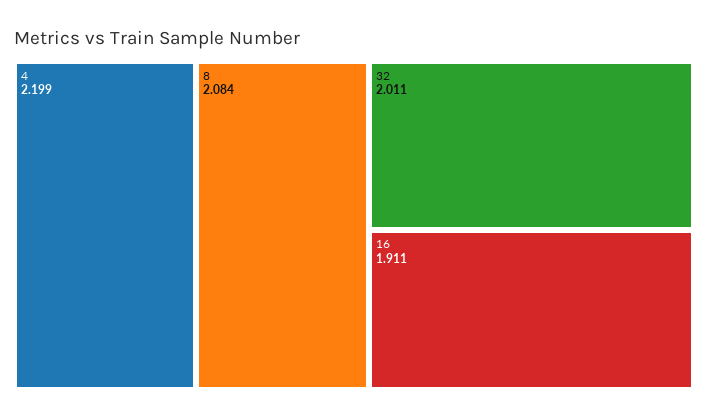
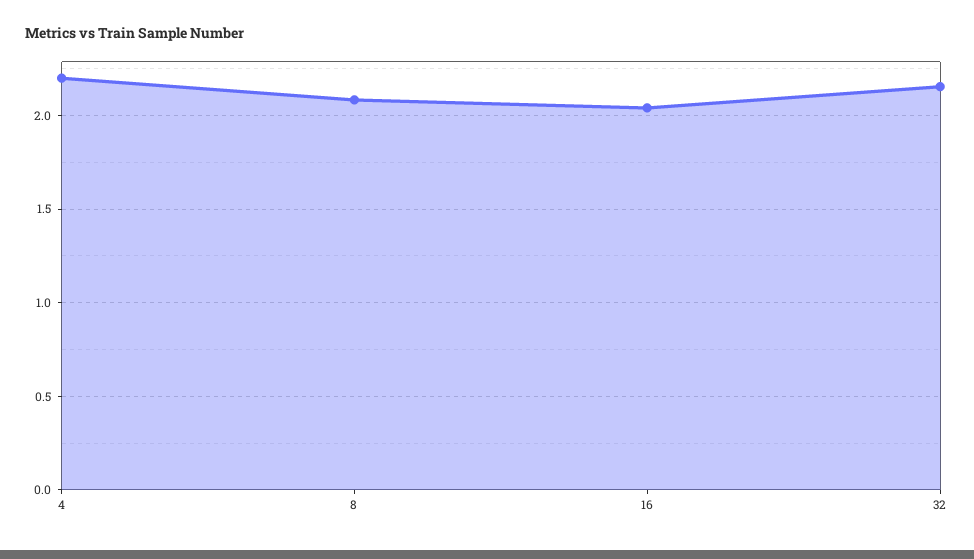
  {
    "4": 2.199,
    "8": 2.084,
-   "32": 2.011,
+   "32": 2.15,
-   "16": 1.911
+   "16": 2.05
  }

